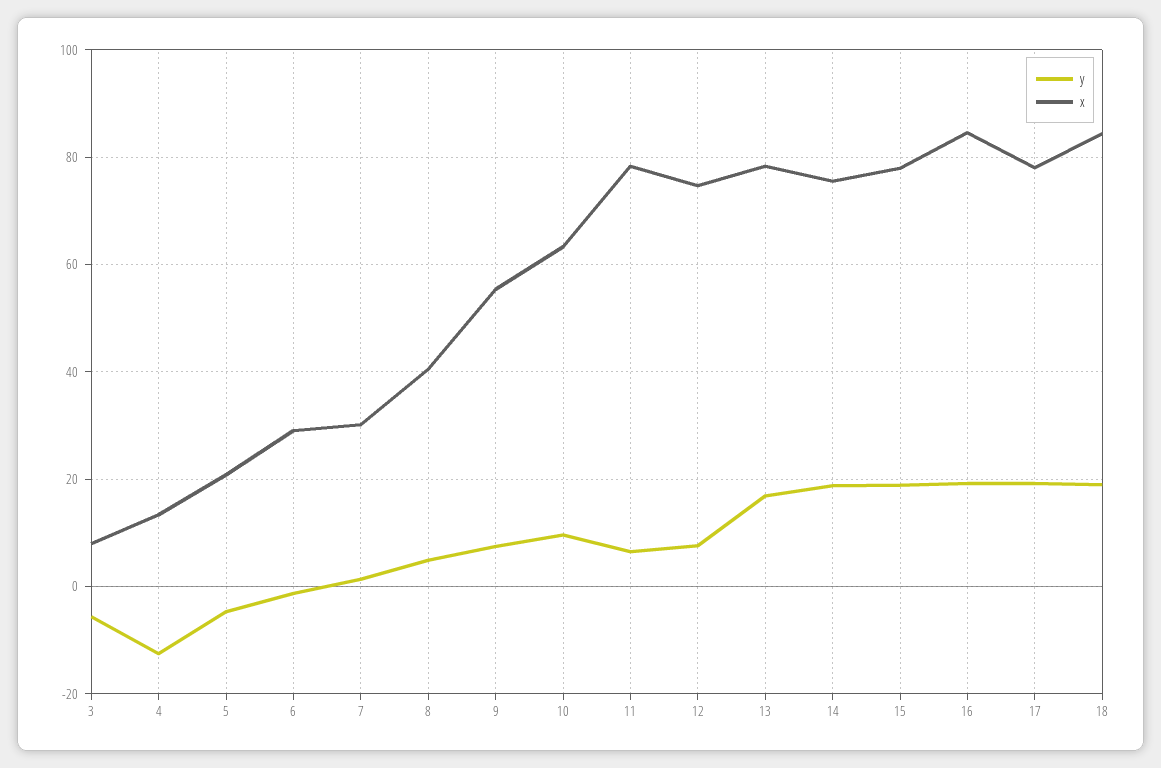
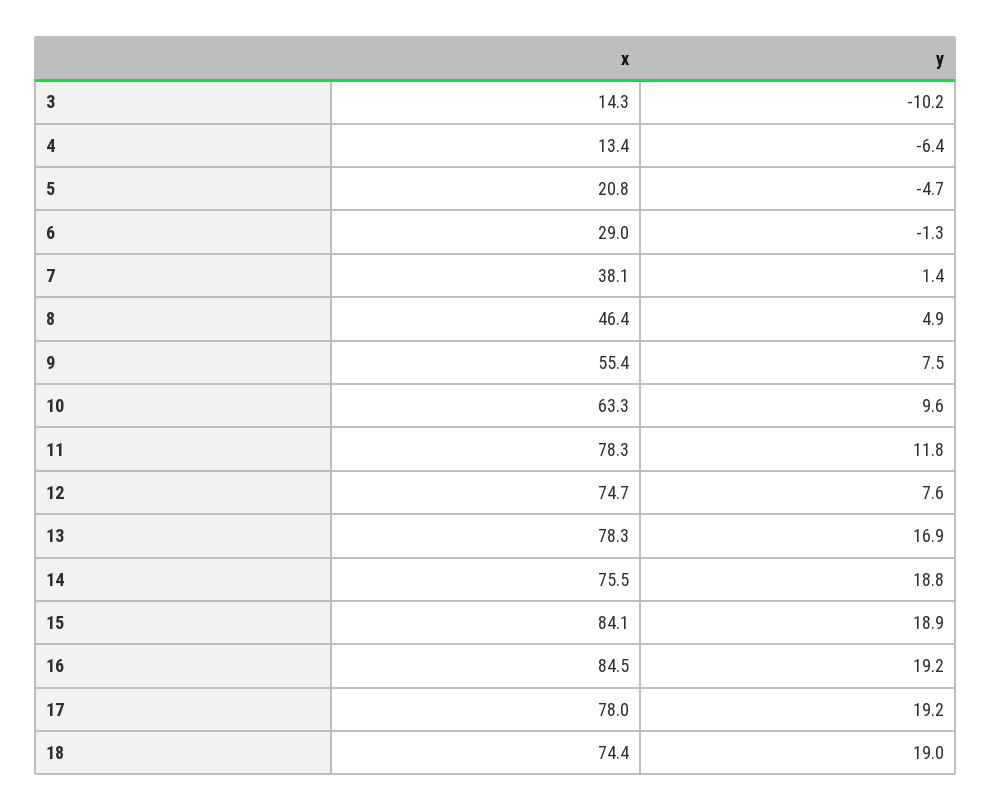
  {
    "y": {
-     "3": -6,
+     "3": -10.2,
-     "4": -12,
+     "4": -6.4,
      "5": -4.7,
      "6": -1.3,
      "7": 1.4,
      "8": 4.9,
      "9": 7.5,
      "10": 9.6,
-     "11": 6,
+     "11": 11.8,
      "12": 7.6,
      "13": 16.9,
      "14": 18.8,
      "15": 18.9,
      "16": 19.2,
      "17": 19.2,
      "18": 19
    },
    "x": {
-     "3": 8,
+     "3": 14.3,
      "4": 13.4,
      "5": 20.8,
      "6": 29,
-     "7": 30,
+     "7": 38.1,
-     "8": 40,
+     "8": 46.4,
      "9": 55.4,
      "10": 63.3,
      "11": 78.3,
      "12": 74.7,
      "13": 78.3,
      "14": 75.5,
-     "15": 78,
+     "15": 84.1,
      "16": 84.5,
      "17": 78,
-     "18": 84
+     "18": 74.4
    }
  }

